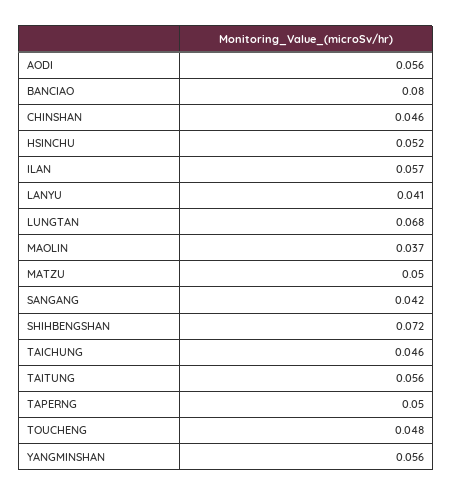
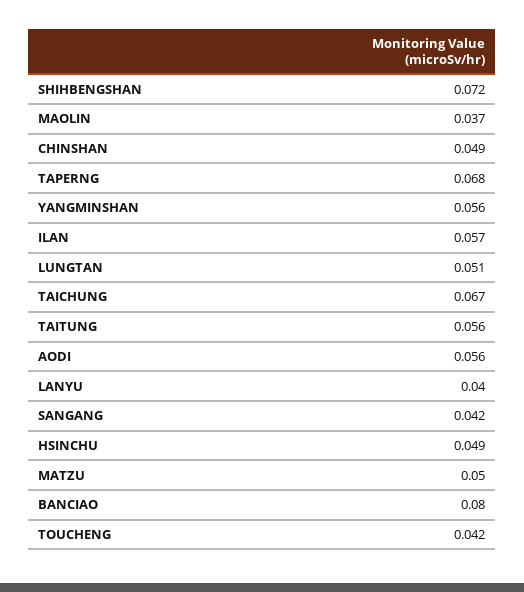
  {
    "AODI": 0.056,
    "BANCIAO": 0.08,
-   "CHINSHAN": 0.046,
+   "CHINSHAN": 0.049,
-   "HSINCHU": 0.052,
+   "HSINCHU": 0.049,
    "ILAN": 0.057,
-   "LANYU": 0.041,
+   "LANYU": 0.04,
-   "LUNGTAN": 0.068,
+   "LUNGTAN": 0.051,
    "MAOLIN": 0.037,
    "MATZU": 0.05,
    "SANGANG": 0.042,
    "SHIHBENGSHAN": 0.072,
-   "TAICHUNG": 0.046,
+   "TAICHUNG": 0.067,
    "TAITUNG": 0.056,
-   "TAPERNG": 0.05,
+   "TAPERNG": 0.068,
-   "TOUCHENG": 0.048,
+   "TOUCHENG": 0.042,
    "YANGMINSHAN": 0.056
  }

